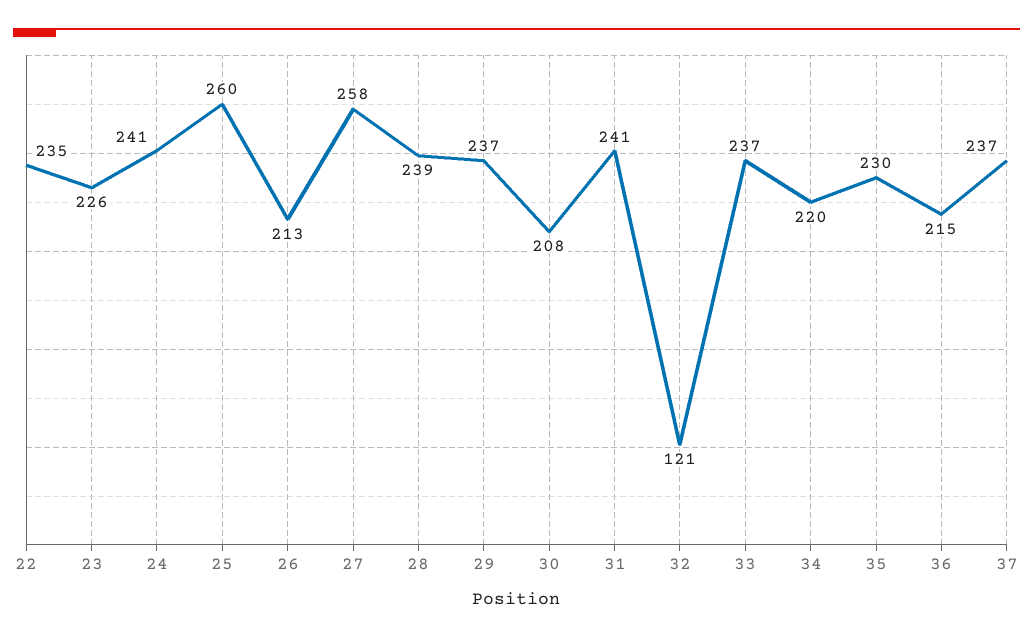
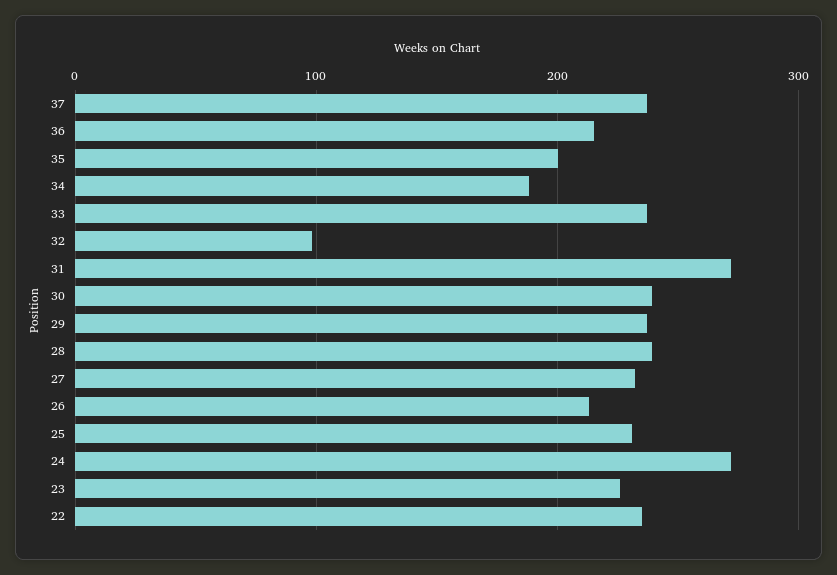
  {
    "22": 235,
    "23": 226,
-   "24": 241,
+   "24": 270,
-   "25": 260,
+   "25": 230,
    "26": 213,
-   "27": 258,
+   "27": 230,
    "28": 239,
    "29": 237,
-   "30": 208,
+   "30": 240,
-   "31": 241,
+   "31": 270,
-   "32": 121,
+   "32": 100,
    "33": 237,
-   "34": 220,
+   "34": 190,
-   "35": 230,
+   "35": 200,
    "36": 215,
    "37": 237
  }

